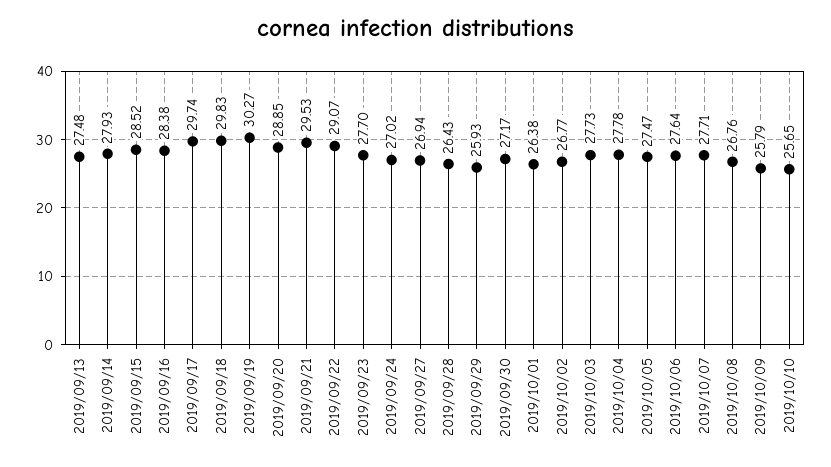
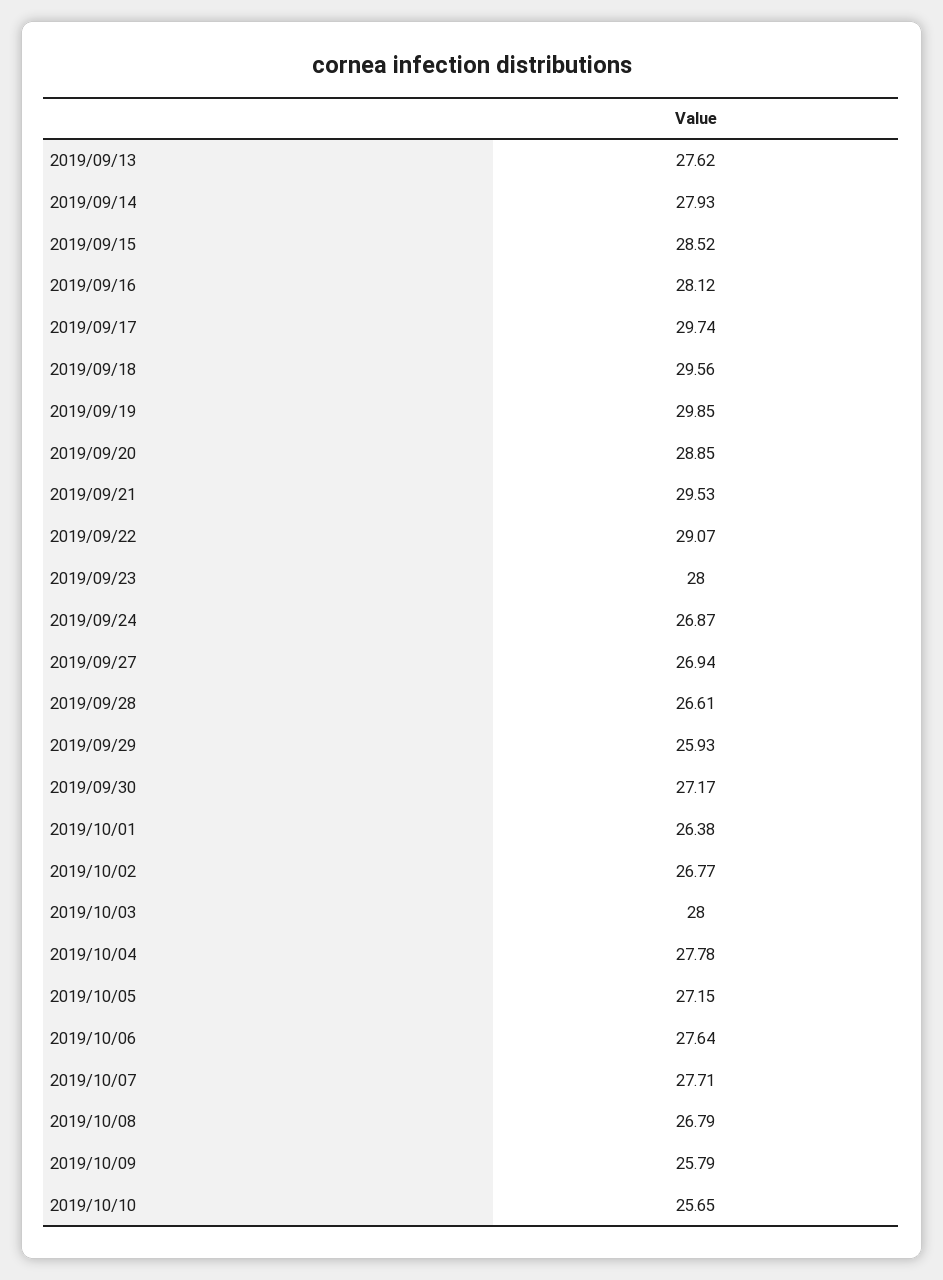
  {
-   "2019/09/13": 27.48,
+   "2019/09/13": 27.62,
    "2019/09/14": 27.93,
    "2019/09/15": 28.52,
-   "2019/09/16": 28.38,
+   "2019/09/16": 28.12,
    "2019/09/17": 29.74,
-   "2019/09/18": 29.83,
+   "2019/09/18": 29.56,
-   "2019/09/19": 30.27,
+   "2019/09/19": 29.85,
    "2019/09/20": 28.85,
    "2019/09/21": 29.53,
    "2019/09/22": 29.07,
-   "2019/09/23": 27.7,
+   "2019/09/23": 28,
-   "2019/09/24": 27.02,
+   "2019/09/24": 26.87,
    "2019/09/27": 26.94,
-   "2019/09/28": 26.43,
+   "2019/09/28": 26.61,
    "2019/09/29": 25.93,
    "2019/09/30": 27.17,
    "2019/10/01": 26.38,
    "2019/10/02": 26.77,
-   "2019/10/03": 27.73,
+   "2019/10/03": 28,
    "2019/10/04": 27.78,
-   "2019/10/05": 27.47,
+   "2019/10/05": 27.15,
    "2019/10/06": 27.64,
    "2019/10/07": 27.71,
-   "2019/10/08": 26.76,
+   "2019/10/08": 26.79,
    "2019/10/09": 25.79,
    "2019/10/10": 25.65
  }

